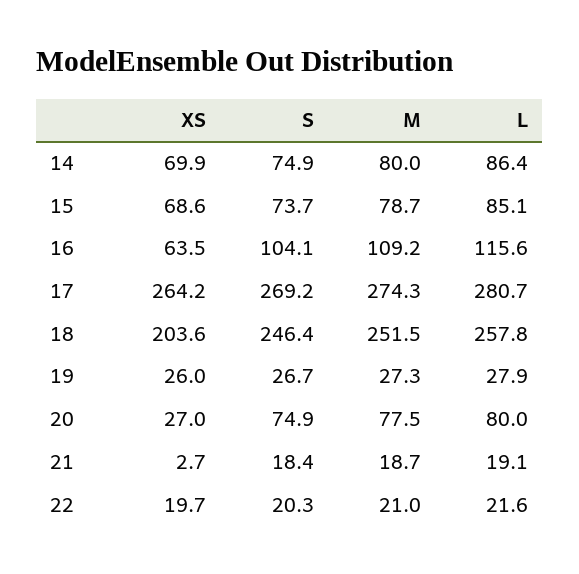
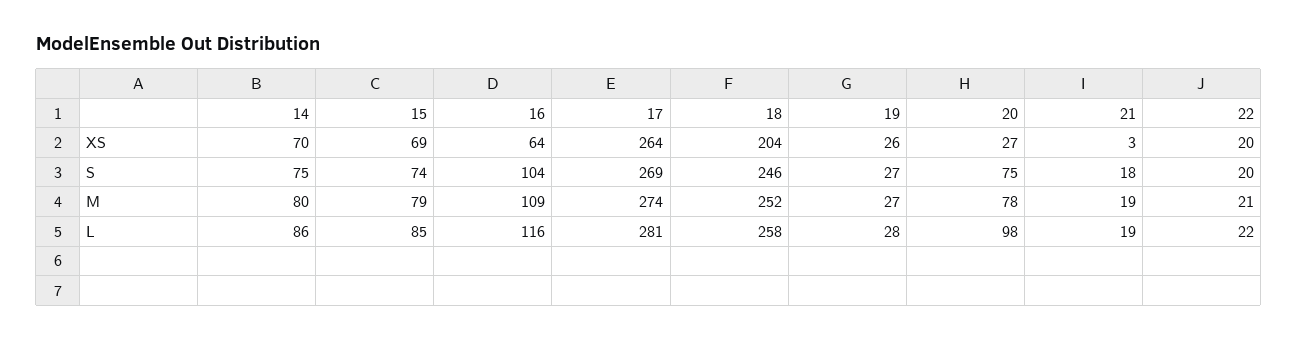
  {
    "XS": {
      "14": 69.9,
      "15": 68.6,
      "16": 63.5,
      "17": 264.2,
      "18": 203.6,
      "19": 26,
      "20": 27,
      "21": 2.7,
      "22": 19.7
    },
    "S": {
      "14": 74.9,
      "15": 73.7,
      "16": 104.1,
      "17": 269.2,
      "18": 246.4,
      "19": 26.7,
      "20": 74.9,
      "21": 18.4,
      "22": 20.3
    },
    "M": {
      "14": 80,
      "15": 78.7,
      "16": 109.2,
      "17": 274.3,
      "18": 251.5,
      "19": 27.3,
      "20": 77.5,
      "21": 18.7,
      "22": 21
    },
    "L": {
      "14": 86.4,
      "15": 85.1,
      "16": 115.6,
      "17": 280.7,
      "18": 257.8,
      "19": 27.9,
-     "20": 80,
+     "20": 98,
      "21": 19.1,
      "22": 21.6
    }
  }

